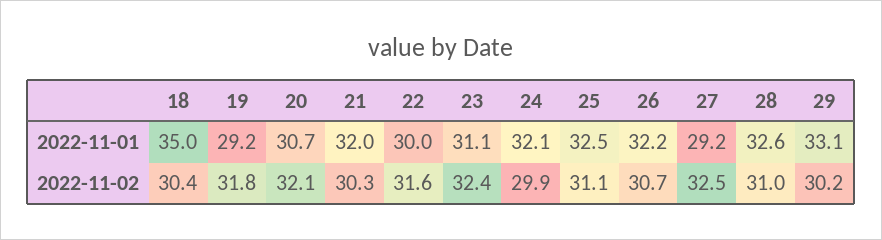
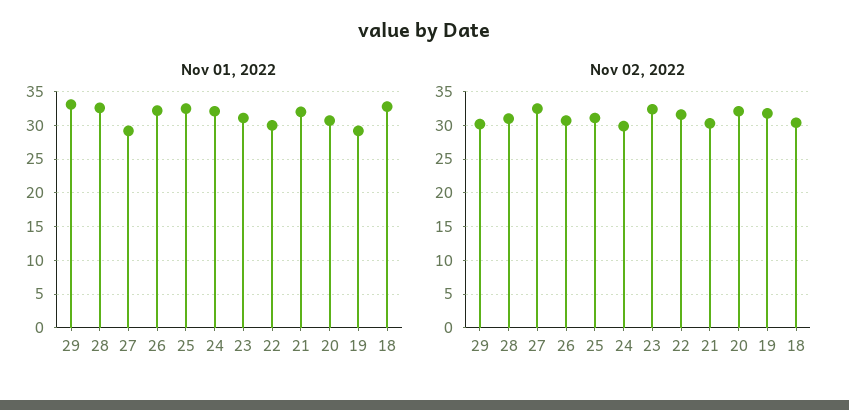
  {
    "2022-11-01": {
-     "18": 35,
+     "18": 33,
      "19": 29.2,
      "20": 30.7,
      "21": 32,
      "22": 30,
      "23": 31.1,
      "24": 32.1,
      "25": 32.5,
      "26": 32.2,
      "27": 29.2,
      "28": 32.6,
      "29": 33.1
    },
    "2022-11-02": {
      "18": 30.4,
      "19": 31.8,
      "20": 32.1,
      "21": 30.3,
      "22": 31.6,
      "23": 32.4,
      "24": 29.9,
      "25": 31.1,
      "26": 30.7,
      "27": 32.5,
      "28": 31,
      "29": 30.2
    }
  }

